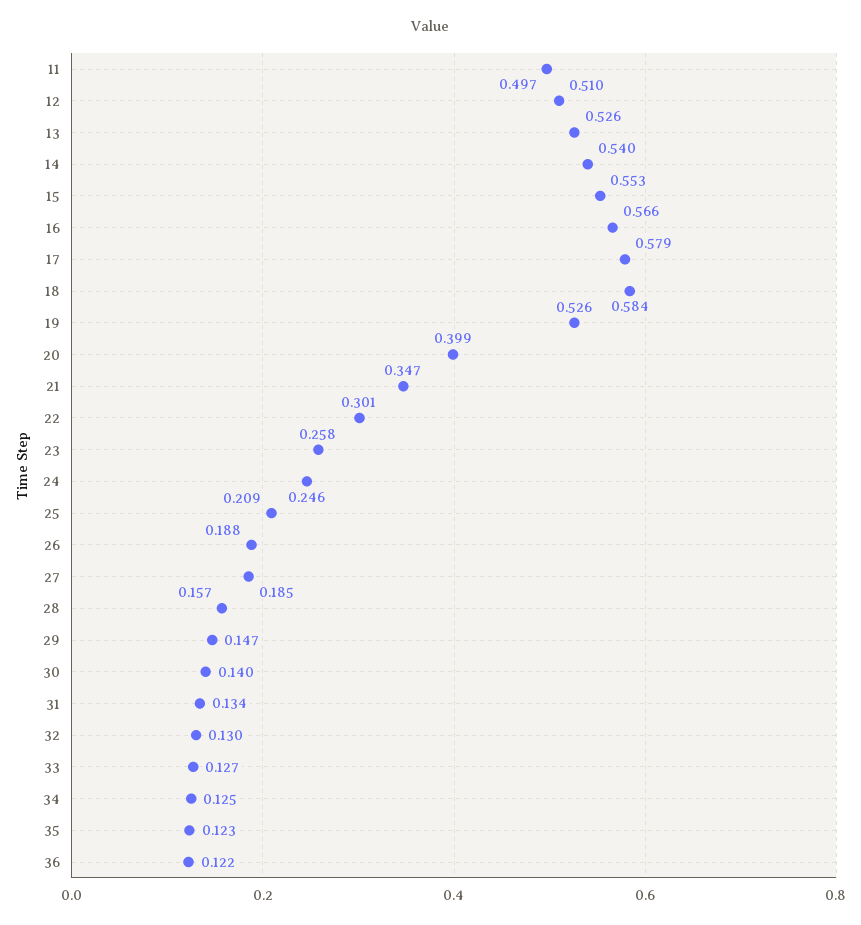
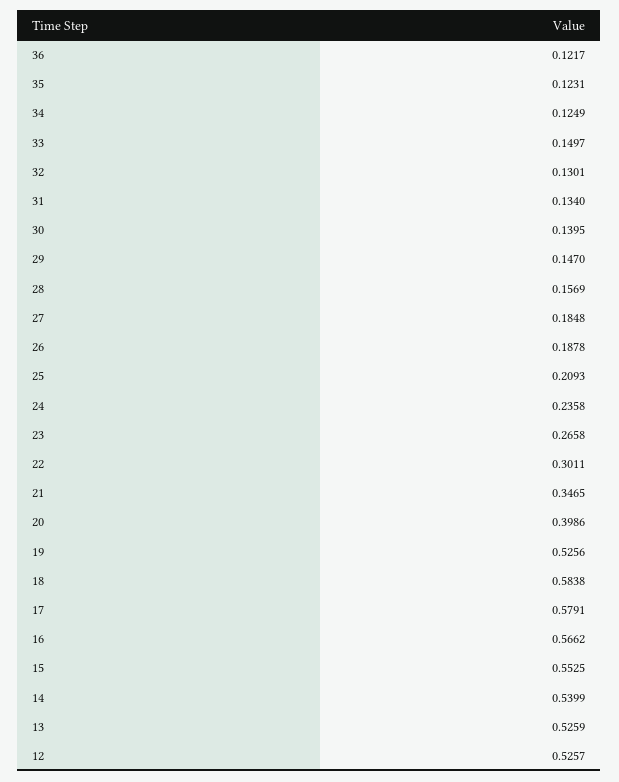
  {
-   "11": 0.497,
-   "12": 0.51,
+   "12": 0.5257,
    "13": 0.5259,
    "14": 0.5399,
    "15": 0.5525,
    "16": 0.5662,
    "17": 0.5791,
    "18": 0.5838,
    "19": 0.5256,
    "20": 0.3986,
    "21": 0.3465,
    "22": 0.3011,
-   "23": 0.258,
+   "23": 0.2658,
-   "24": 0.246,
+   "24": 0.2358,
    "25": 0.2093,
    "26": 0.1878,
    "27": 0.1848,
    "28": 0.1569,
    "29": 0.147,
    "30": 0.1395,
    "31": 0.134,
    "32": 0.1301,
-   "33": 0.127,
+   "33": 0.1497,
    "34": 0.1249,
    "35": 0.1231,
    "36": 0.1217
  }

